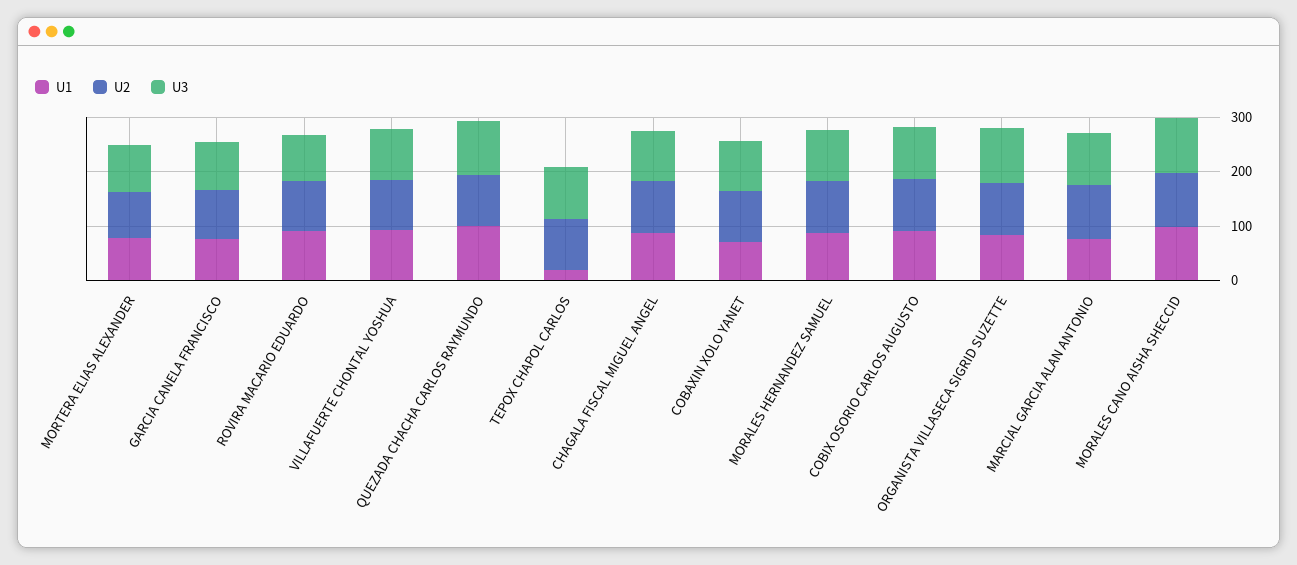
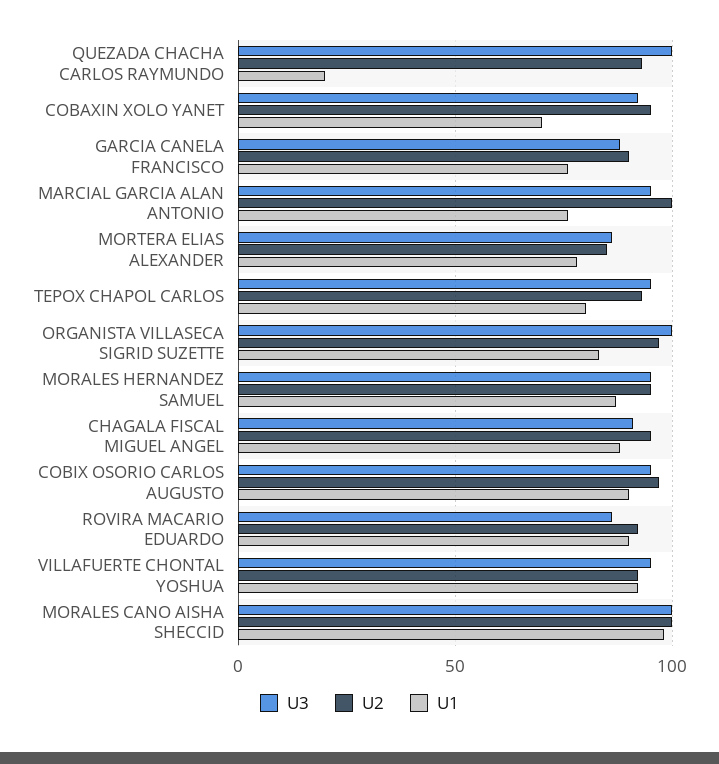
  {
    "U1": {
      "MORTERA ELIAS ALEXANDER": 80,
      "GARCIA CANELA FRANCISCO": 75,
      "ROVIRA MACARIO EDUARDO": 90,
      "VILLAFUERTE CHONTAL YOSHUA": 90,
-     "QUEZADA CHACHA CARLOS RAYMUNDO": 100,
+     "QUEZADA CHACHA CARLOS RAYMUNDO": 20,
-     "TEPOX CHAPOL CARLOS": 20,
+     "TEPOX CHAPOL CARLOS": 80,
      "CHAGALA FISCAL MIGUEL ANGEL": 90,
      "COBAXIN XOLO YANET": 70,
      "MORALES HERNANDEZ SAMUEL": 85,
      "COBIX OSORIO CARLOS AUGUSTO": 90,
      "ORGANISTA VILLASECA SIGRID SUZETTE": 85,
      "MARCIAL GARCIA ALAN ANTONIO": 75,
      "MORALES CANO AISHA SHECCID": 100
    },
    "U2": {
      "MORTERA ELIAS ALEXANDER": 85,
      "GARCIA CANELA FRANCISCO": 90,
      "ROVIRA MACARIO EDUARDO": 90,
      "VILLAFUERTE CHONTAL YOSHUA": 90,
      "QUEZADA CHACHA CARLOS RAYMUNDO": 95,
      "TEPOX CHAPOL CARLOS": 95,
      "CHAGALA FISCAL MIGUEL ANGEL": 95,
      "COBAXIN XOLO YANET": 95,
      "MORALES HERNANDEZ SAMUEL": 95,
      "COBIX OSORIO CARLOS AUGUSTO": 95,
      "ORGANISTA VILLASECA SIGRID SUZETTE": 95,
      "MARCIAL GARCIA ALAN ANTONIO": 100,
      "MORALES CANO AISHA SHECCID": 100
    },
    "U3": {
      "MORTERA ELIAS ALEXANDER": 85,
      "GARCIA CANELA FRANCISCO": 90,
      "ROVIRA MACARIO EDUARDO": 85,
      "VILLAFUERTE CHONTAL YOSHUA": 95,
      "QUEZADA CHACHA CARLOS RAYMUNDO": 100,
      "TEPOX CHAPOL CARLOS": 95,
      "CHAGALA FISCAL MIGUEL ANGEL": 90,
      "COBAXIN XOLO YANET": 90,
      "MORALES HERNANDEZ SAMUEL": 95,
      "COBIX OSORIO CARLOS AUGUSTO": 95,
      "ORGANISTA VILLASECA SIGRID SUZETTE": 100,
      "MARCIAL GARCIA ALAN ANTONIO": 95,
      "MORALES CANO AISHA SHECCID": 100
    }
  }

